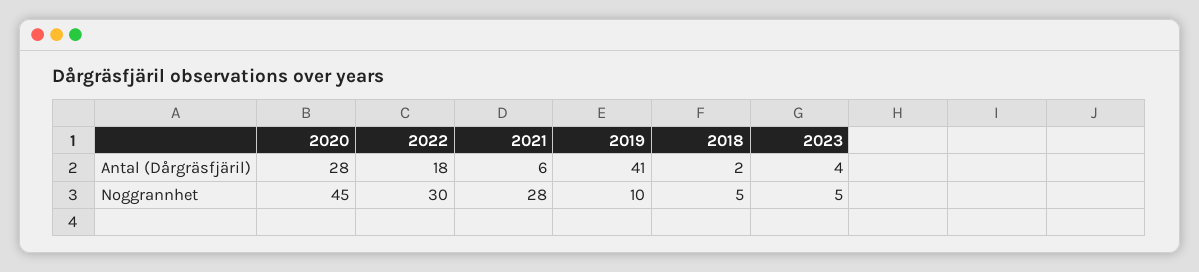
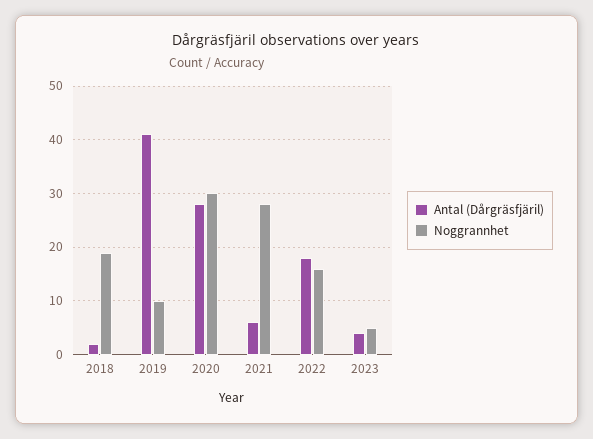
  {
    "Antal (Dårgräsfjäril)": {
      "2020": 28,
      "2022": 18,
      "2021": 6,
      "2019": 41,
      "2018": 2,
      "2023": 4
    },
    "Noggrannhet": {
-     "2020": 45,
+     "2020": 30,
-     "2022": 30,
+     "2022": 15,
      "2021": 28,
      "2019": 10,
-     "2018": 5,
+     "2018": 20,
      "2023": 5
    }
  }

